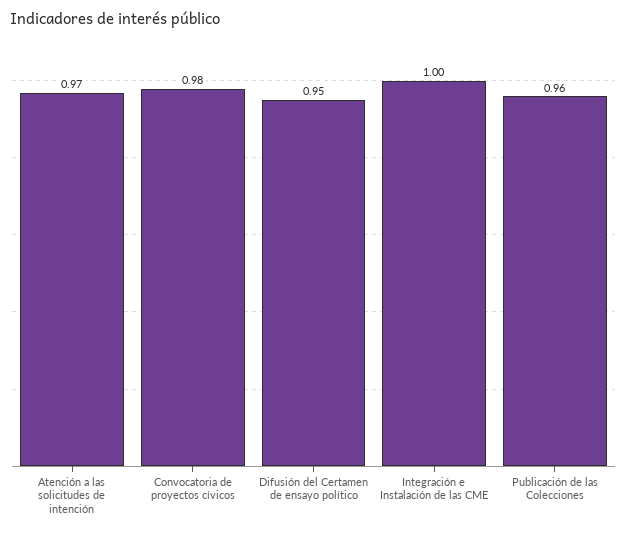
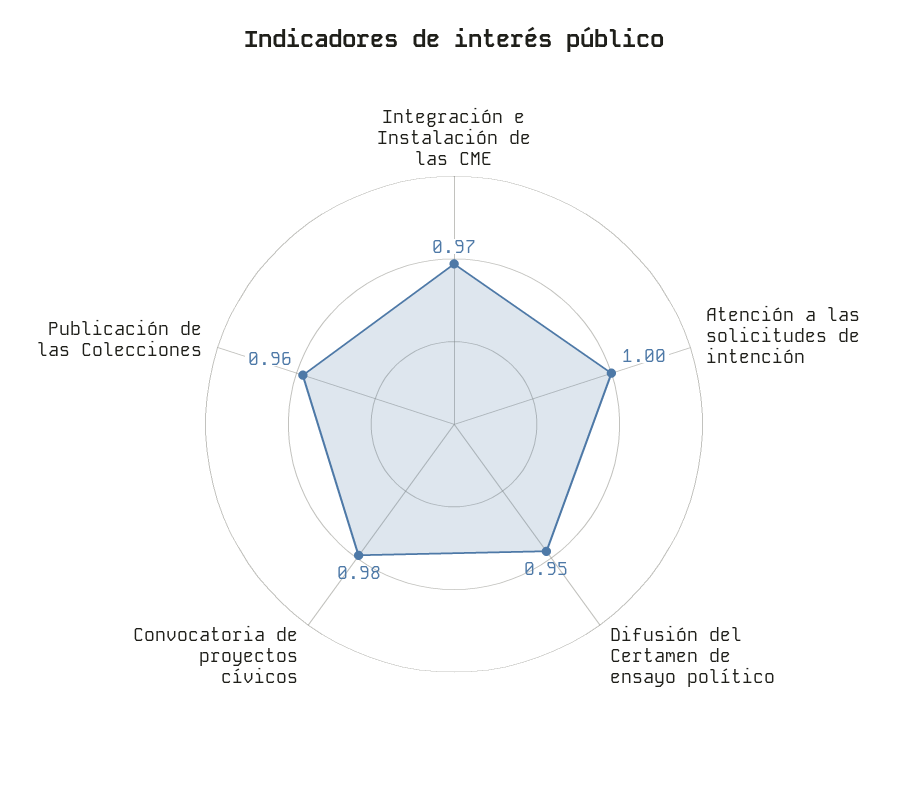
  {
-   "Atención a las solicitudes de intención": 0.97,
+   "Atención a las solicitudes de intención": 1,
    "Convocatoria de proyectos cívicos": 0.98,
    "Difusión del Certamen de ensayo político": 0.95,
-   "Integración e Instalación de las CME": 1,
+   "Integración e Instalación de las CME": 0.97,
    "Publicación de las Colecciones": 0.96
  }

